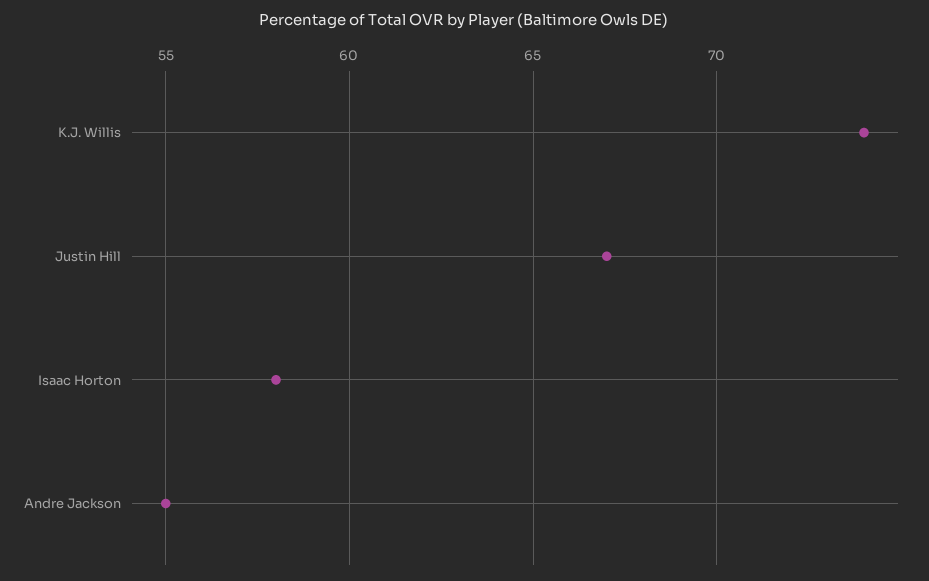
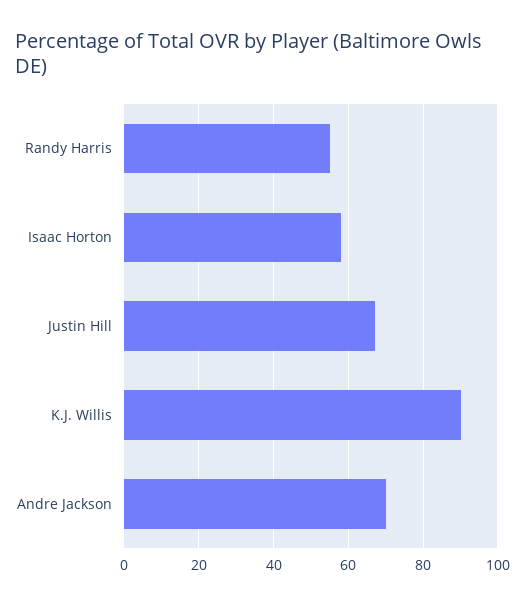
  {
-   "K.J. Willis": 74,
+   "K.J. Willis": 90,
    "Justin Hill": 67,
    "Isaac Horton": 58,
-   "Andre Jackson": 55
+   "Andre Jackson": 70,
+   "Randy Harris": 55
  }

